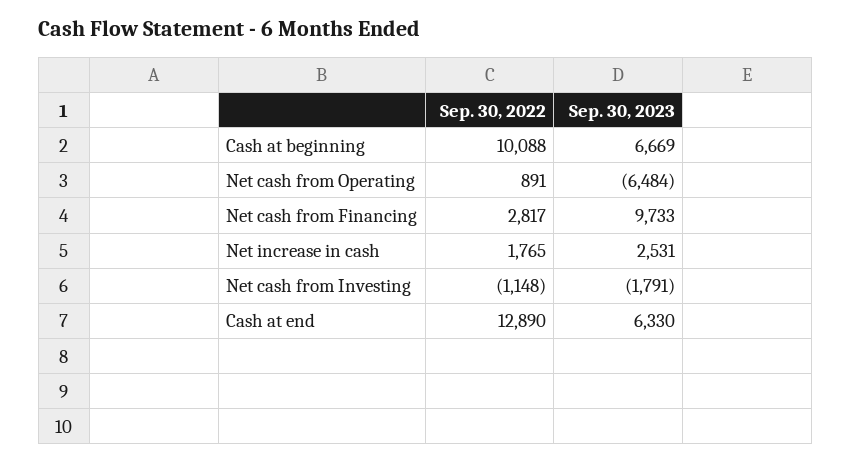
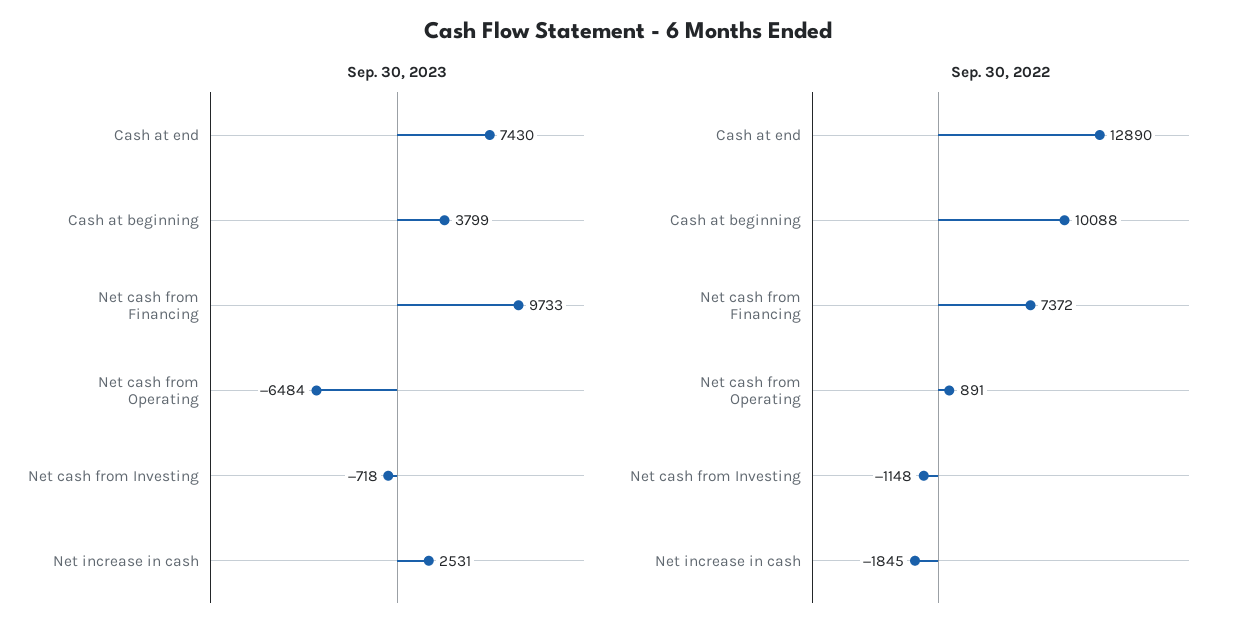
  {
    "Sep. 30, 2022": {
      "Cash at beginning": 10088,
      "Net cash from Operating": 891,
-     "Net cash from Financing": 2817,
+     "Net cash from Financing": 7372,
-     "Net increase in cash": 1765,
+     "Net increase in cash": -1845,
      "Net cash from Investing": -1148,
      "Cash at end": 12890
    },
    "Sep. 30, 2023": {
-     "Cash at beginning": 6669,
+     "Cash at beginning": 3799,
      "Net cash from Operating": -6484,
      "Net cash from Financing": 9733,
      "Net increase in cash": 2531,
-     "Net cash from Investing": -1791,
+     "Net cash from Investing": -718,
-     "Cash at end": 6330
+     "Cash at end": 7430
    }
  }

